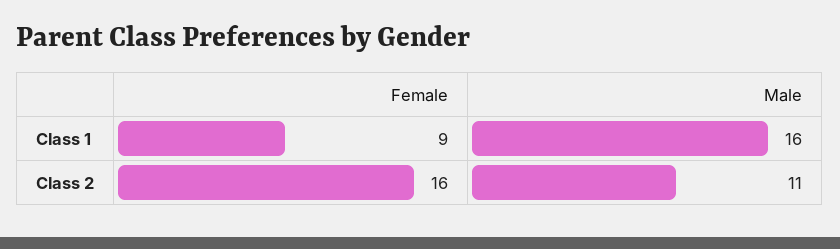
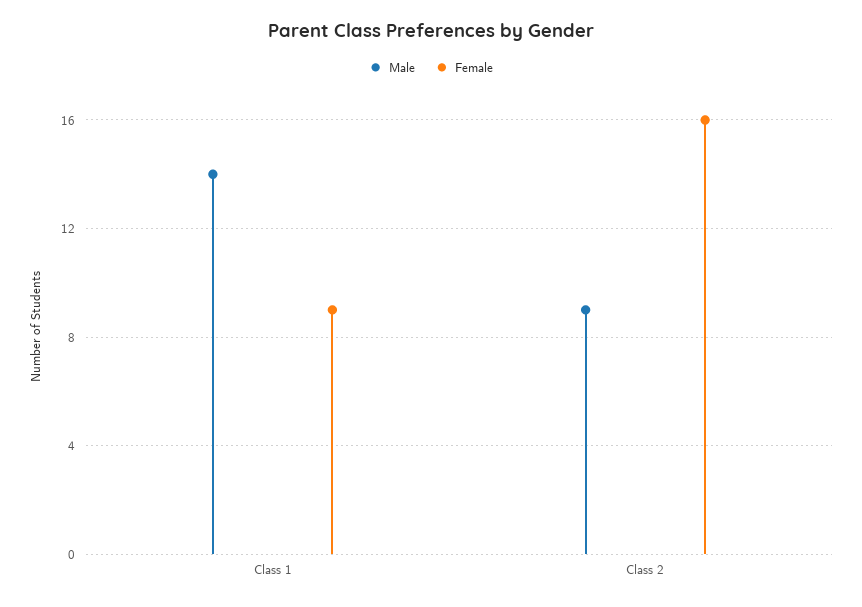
  {
    "Female": {
      "Class 1": 9,
      "Class 2": 16
    },
    "Male": {
-     "Class 1": 16,
+     "Class 1": 14,
-     "Class 2": 11
+     "Class 2": 9
    }
  }

